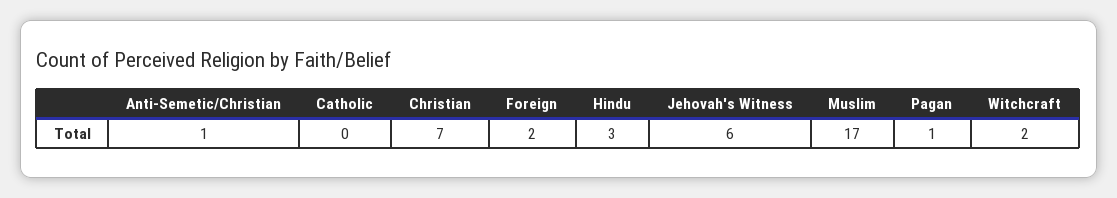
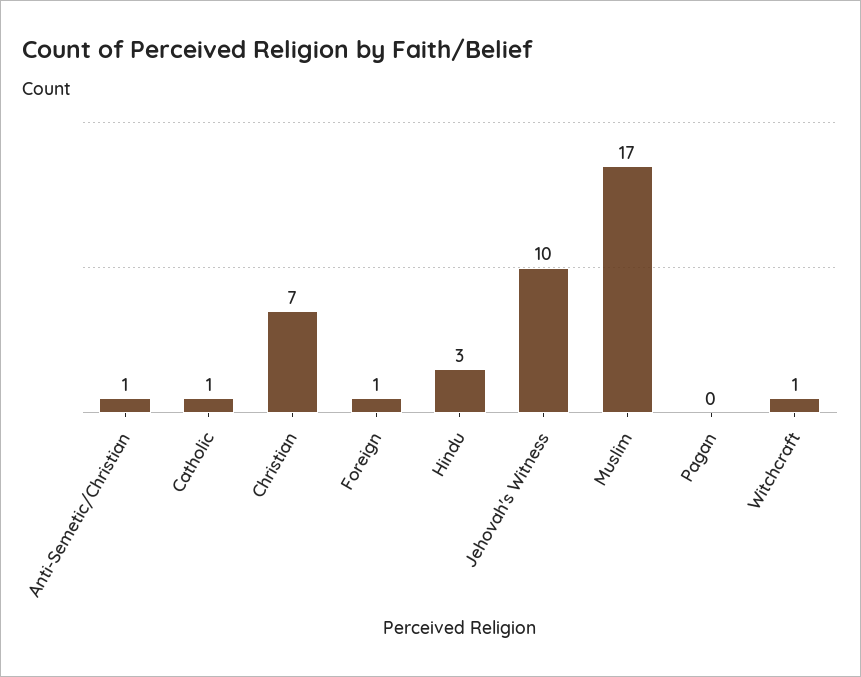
  {
    "Anti-Semetic/Christian": 1,
-   "Catholic": 0,
+   "Catholic": 1,
    "Christian": 7,
-   "Foreign": 2,
+   "Foreign": 1,
    "Hindu": 3,
-   "Jehovah's Witness": 6,
+   "Jehovah's Witness": 10,
    "Muslim": 17,
-   "Pagan": 1,
+   "Pagan": 0,
-   "Witchcraft": 2
+   "Witchcraft": 1
  }

